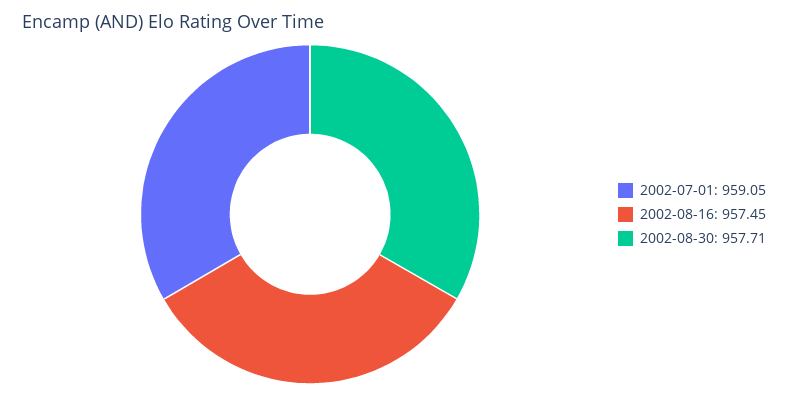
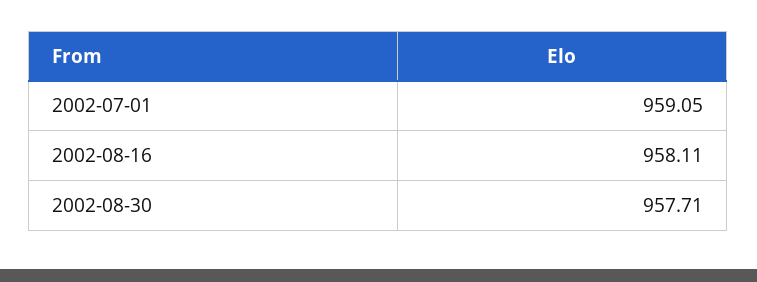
  {
    "2002-07-01": 959.05,
-   "2002-08-16": 957.45,
+   "2002-08-16": 958.11,
    "2002-08-30": 957.71
  }

